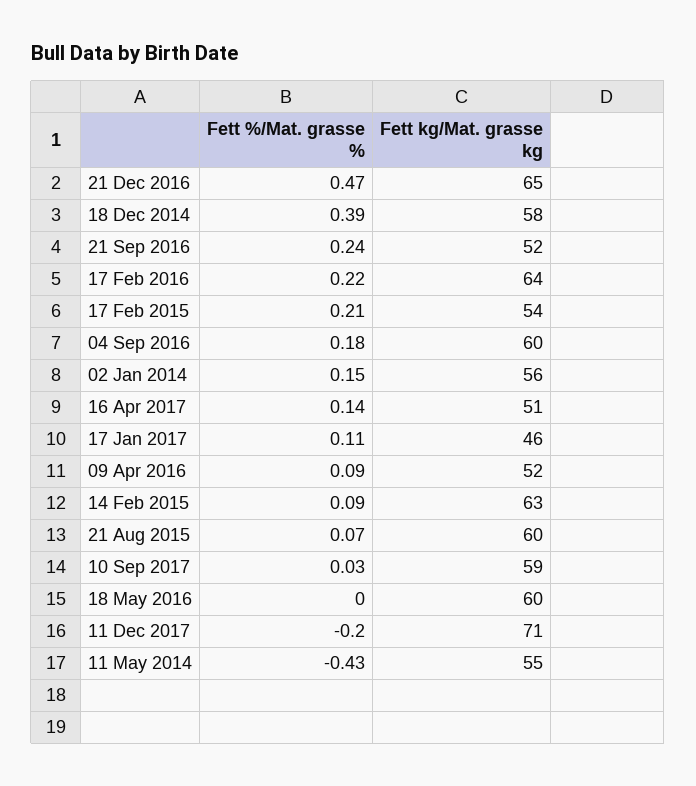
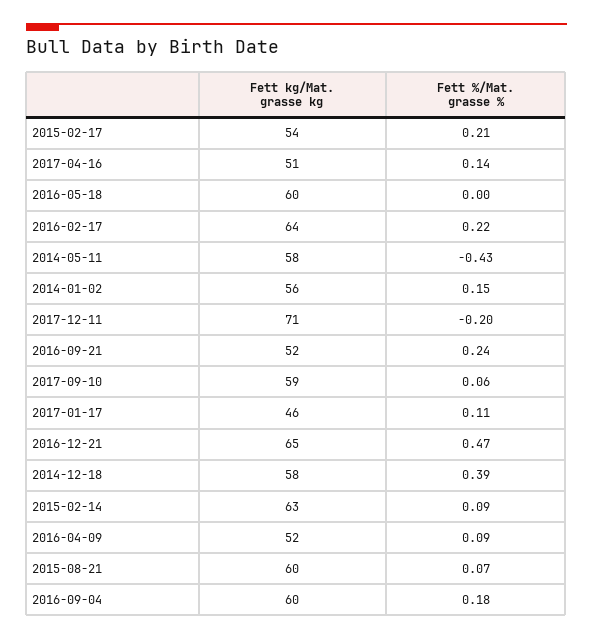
  {
    "Fett %/Mat. grasse %": {
      "21 Dec 2016": 0.47,
      "18 Dec 2014": 0.39,
      "21 Sep 2016": 0.24,
      "17 Feb 2016": 0.22,
      "17 Feb 2015": 0.21,
      "04 Sep 2016": 0.18,
      "02 Jan 2014": 0.15,
      "16 Apr 2017": 0.14,
      "17 Jan 2017": 0.11,
      "09 Apr 2016": 0.09,
      "14 Feb 2015": 0.09,
      "21 Aug 2015": 0.07,
-     "10 Sep 2017": 0.03,
+     "10 Sep 2017": 0.06,
      "18 May 2016": 0,
      "11 Dec 2017": -0.2,
      "11 May 2014": -0.43
    },
    "Fett kg/Mat. grasse kg": {
      "21 Dec 2016": 65,
      "18 Dec 2014": 58,
      "21 Sep 2016": 52,
      "17 Feb 2016": 64,
      "17 Feb 2015": 54,
      "04 Sep 2016": 60,
      "02 Jan 2014": 56,
      "16 Apr 2017": 51,
      "17 Jan 2017": 46,
      "09 Apr 2016": 52,
      "14 Feb 2015": 63,
      "21 Aug 2015": 60,
      "10 Sep 2017": 59,
      "18 May 2016": 60,
      "11 Dec 2017": 71,
-     "11 May 2014": 55
+     "11 May 2014": 58
    }
  }

